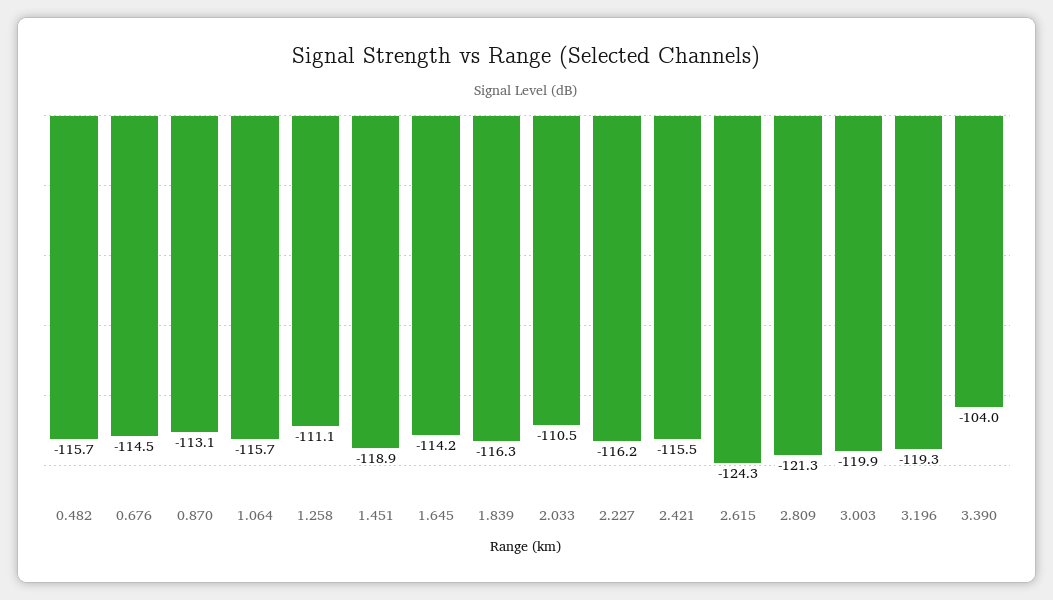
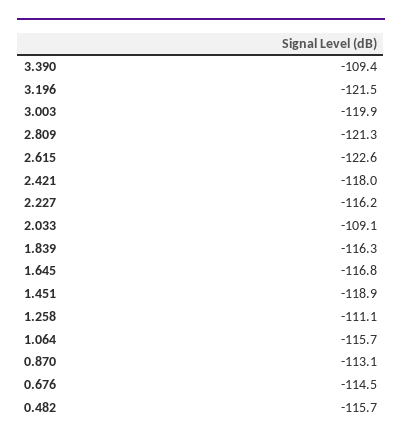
  {
    "0.482": -115.7,
    "0.676": -114.5,
    "0.870": -113.1,
    "1.064": -115.7,
    "1.258": -111.1,
    "1.451": -118.9,
-   "1.645": -114.2,
+   "1.645": -116.8,
    "1.839": -116.3,
-   "2.033": -110.5,
+   "2.033": -109.1,
    "2.227": -116.2,
-   "2.421": -115.5,
+   "2.421": -118,
-   "2.615": -124.3,
+   "2.615": -122.6,
    "2.809": -121.3,
    "3.003": -119.9,
-   "3.196": -119.3,
+   "3.196": -121.5,
-   "3.390": -104
+   "3.390": -109.4
  }

